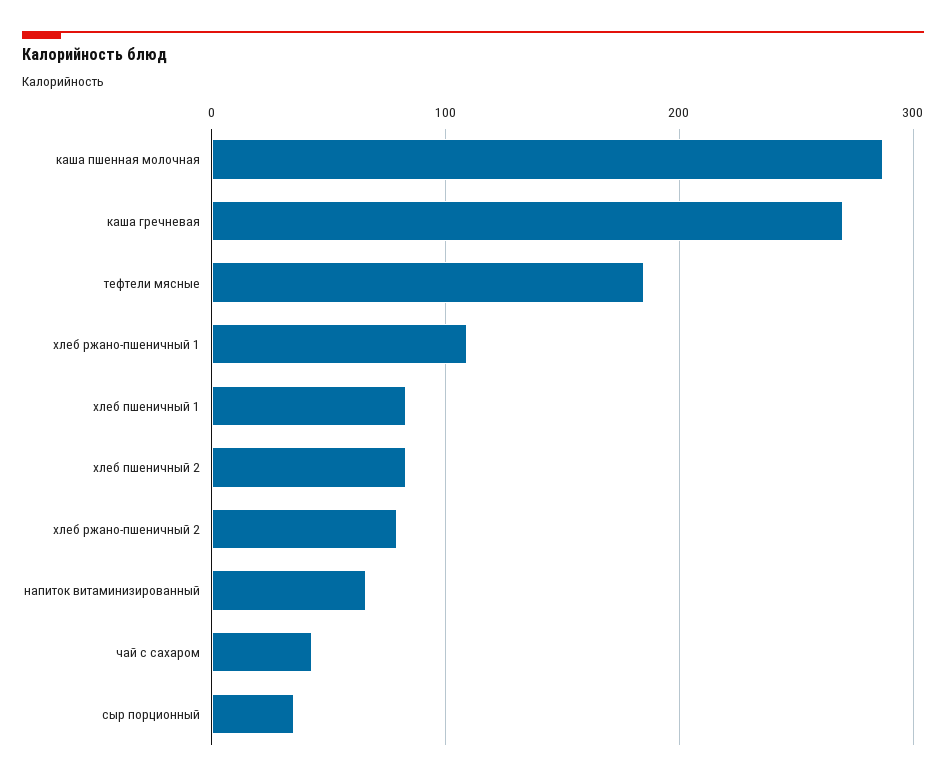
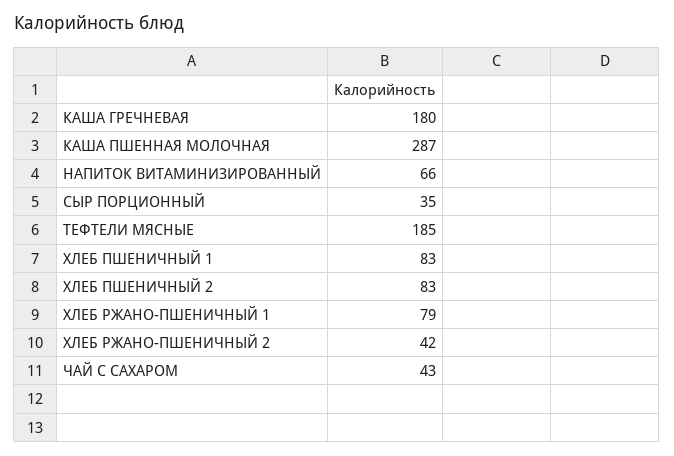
  {
    "каша пшенная молочная": 287,
-   "каша гречневая": 270,
+   "каша гречневая": 180,
    "тефтели мясные": 185,
-   "хлеб ржано-пшеничный 1": 110,
+   "хлеб ржано-пшеничный 1": 79,
    "хлеб пшеничный 1": 83,
    "хлеб пшеничный 2": 83,
-   "хлеб ржано-пшеничный 2": 80,
+   "хлеб ржано-пшеничный 2": 42,
    "напиток витаминизированный": 66,
    "чай с сахаром": 43,
    "сыр порционный": 35
  }

